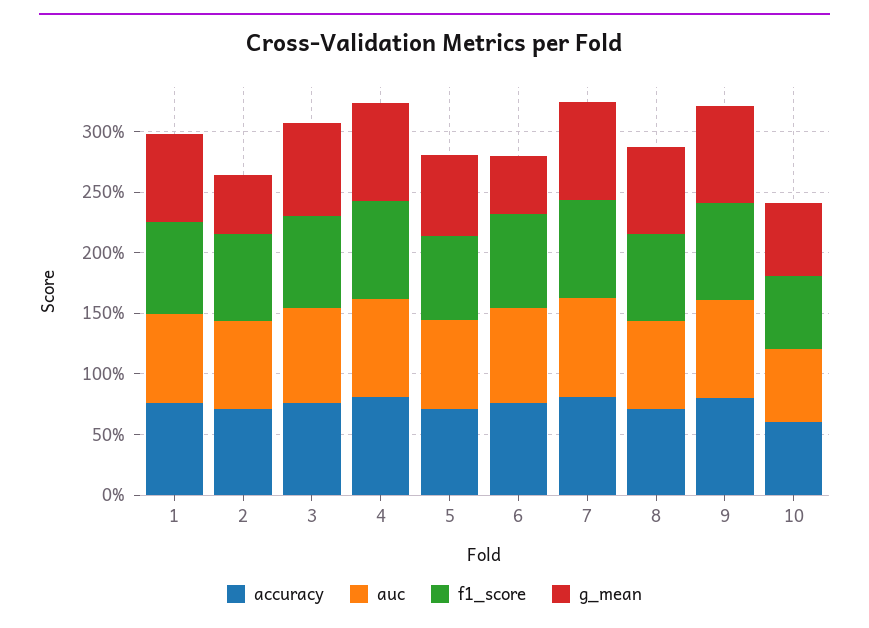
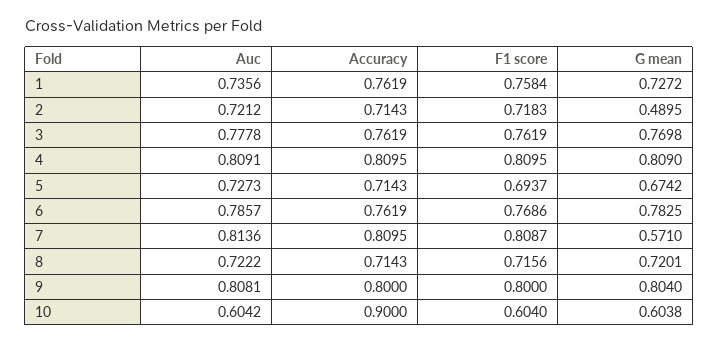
  {
    "accuracy": {
      "1": 0.7619,
      "2": 0.7143,
      "3": 0.7619,
      "4": 0.8095,
      "5": 0.7143,
      "6": 0.7619,
      "7": 0.8095,
      "8": 0.7143,
      "9": 0.8,
-     "10": 0.6
+     "10": 0.9
    },
    "auc": {
      "1": 0.7356,
      "2": 0.7212,
      "3": 0.7778,
      "4": 0.8091,
      "5": 0.7273,
      "6": 0.7857,
      "7": 0.8136,
      "8": 0.7222,
      "9": 0.8081,
      "10": 0.6042
    },
    "f1_score": {
      "1": 0.7584,
      "2": 0.7183,
      "3": 0.7619,
      "4": 0.8095,
      "5": 0.6937,
      "6": 0.7686,
      "7": 0.8087,
      "8": 0.7156,
      "9": 0.8,
      "10": 0.604
    },
    "g_mean": {
      "1": 0.7272,
      "2": 0.4895,
      "3": 0.7698,
      "4": 0.809,
      "5": 0.6742,
-     "6": 0.5,
+     "6": 0.7825,
-     "7": 0.8,
+     "7": 0.571,
      "8": 0.7201,
      "9": 0.804,
      "10": 0.6038
    }
  }

